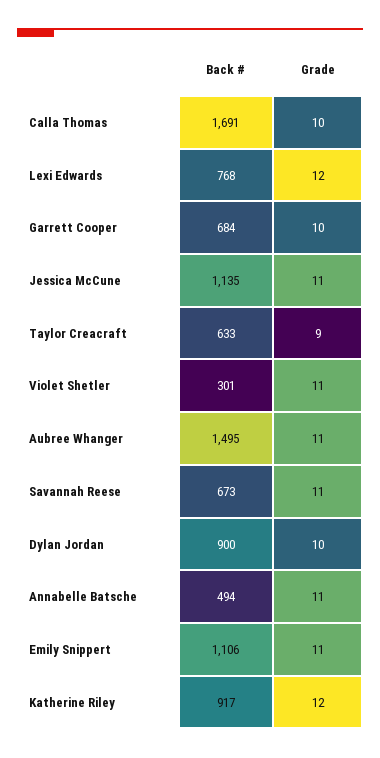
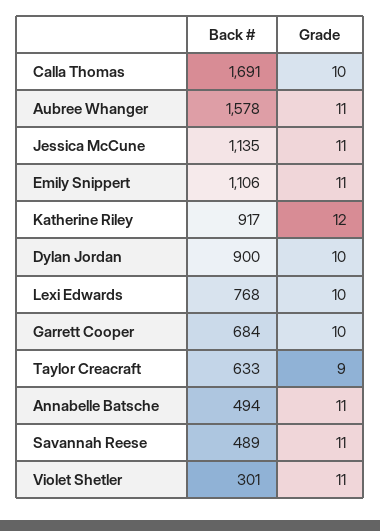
  {
    "Back #": {
      "Calla Thomas": 1691,
      "Lexi Edwards": 768,
      "Garrett Cooper": 684,
      "Jessica McCune": 1135,
      "Taylor Creacraft": 633,
      "Violet Shetler": 301,
-     "Aubree Whanger": 1495,
+     "Aubree Whanger": 1578,
-     "Savannah Reese": 673,
+     "Savannah Reese": 489,
      "Dylan Jordan": 900,
      "Annabelle Batsche": 494,
      "Emily Snippert": 1106,
      "Katherine Riley": 917
    },
    "Grade": {
      "Calla Thomas": 10,
-     "Lexi Edwards": 12,
+     "Lexi Edwards": 10,
      "Garrett Cooper": 10,
      "Jessica McCune": 11,
      "Taylor Creacraft": 9,
      "Violet Shetler": 11,
      "Aubree Whanger": 11,
      "Savannah Reese": 11,
      "Dylan Jordan": 10,
      "Annabelle Batsche": 11,
      "Emily Snippert": 11,
      "Katherine Riley": 12
    }
  }

